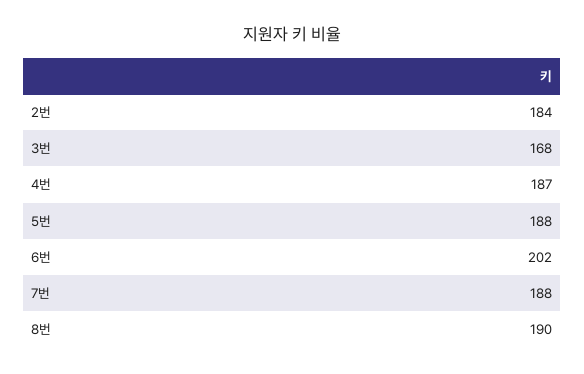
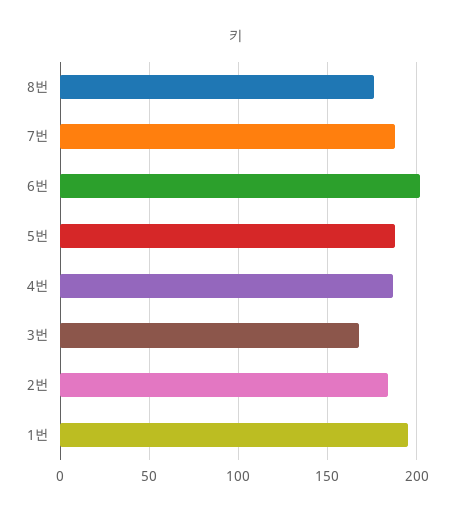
  {
    "2번": 184,
    "3번": 168,
    "4번": 187,
    "5번": 188,
    "6번": 202,
    "7번": 188,
-   "8번": 190
+   "8번": 175,
+   "1번": 195
  }

